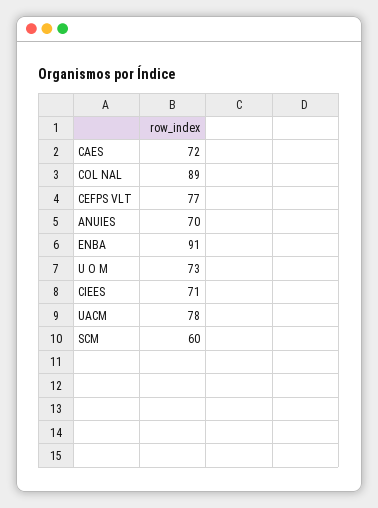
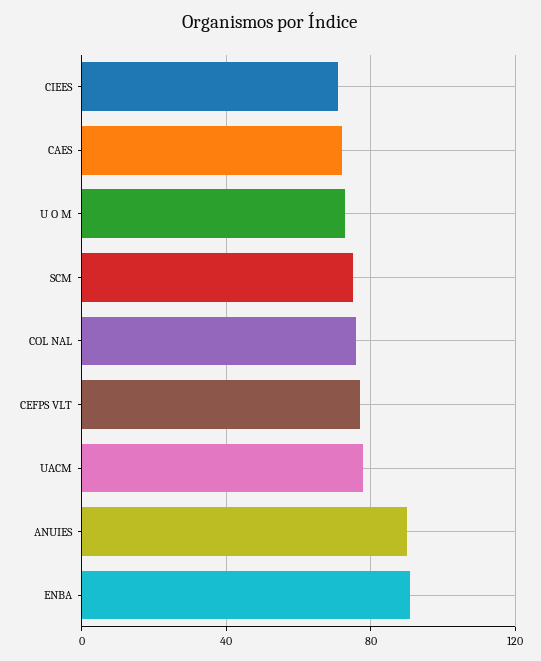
  {
    "CAES": 72,
-   "COL NAL": 89,
+   "COL NAL": 75,
    "CEFPS VLT": 77,
-   "ANUIES": 70,
+   "ANUIES": 90,
    "ENBA": 91,
    "U O M": 73,
    "CIEES": 71,
    "UACM": 78,
-   "SCM": 60
+   "SCM": 75
  }

